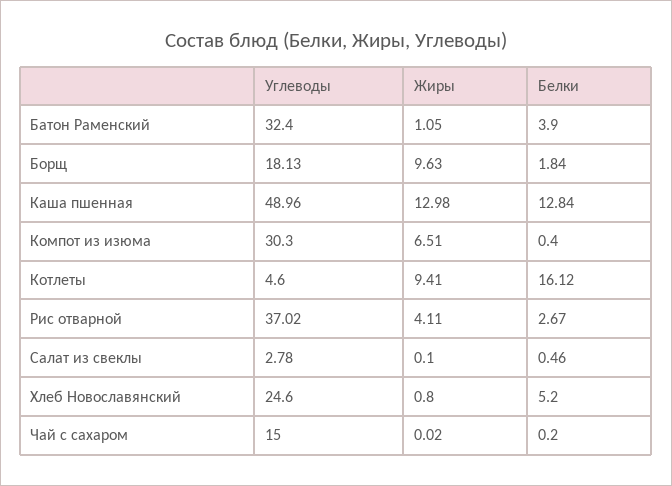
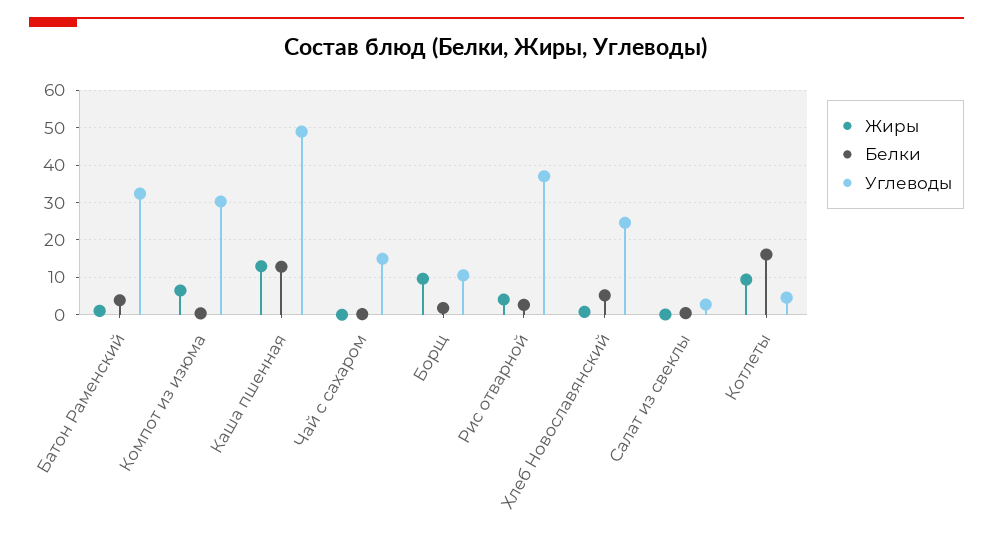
  {
    "Углеводы": {
      "Батон Раменский": 32.4,
-     "Борщ": 18.13,
+     "Борщ": 10,
      "Каша пшенная": 48.96,
      "Компот из изюма": 30.3,
      "Котлеты": 4.6,
      "Рис отварной": 37.02,
      "Салат из свеклы": 2.78,
      "Хлеб Новославянский": 24.6,
      "Чай с сахаром": 15
    },
    "Жиры": {
      "Батон Раменский": 1.05,
      "Борщ": 9.63,
      "Каша пшенная": 12.98,
      "Компот из изюма": 6.51,
      "Котлеты": 9.41,
      "Рис отварной": 4.11,
      "Салат из свеклы": 0.1,
      "Хлеб Новославянский": 0.8,
      "Чай с сахаром": 0.02
    },
    "Белки": {
      "Батон Раменский": 3.9,
      "Борщ": 1.84,
      "Каша пшенная": 12.84,
      "Компот из изюма": 0.4,
      "Котлеты": 16.12,
      "Рис отварной": 2.67,
      "Салат из свеклы": 0.46,
      "Хлеб Новославянский": 5.2,
      "Чай с сахаром": 0.2
    }
  }

